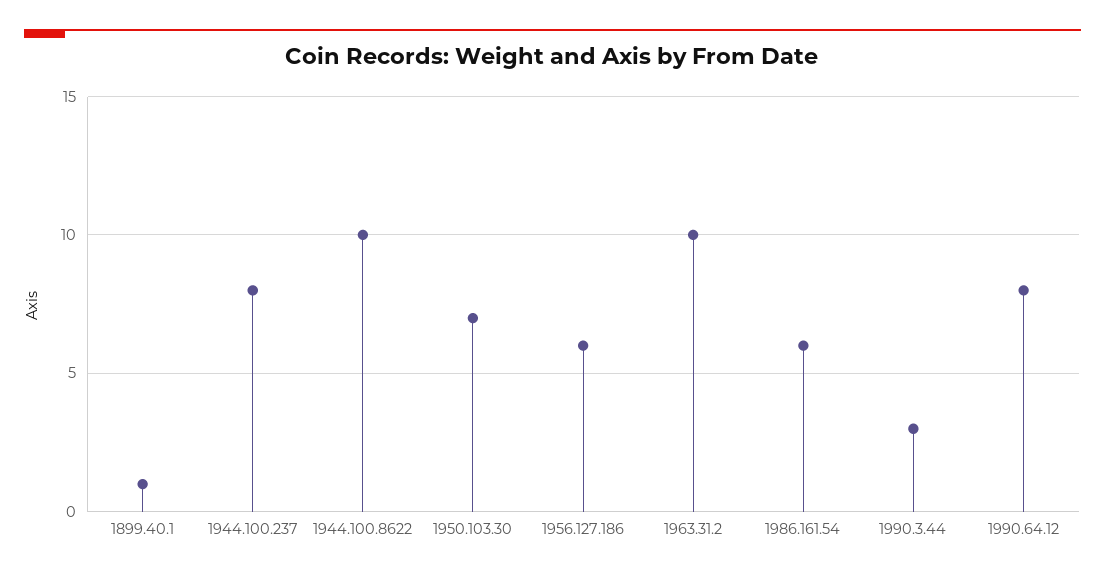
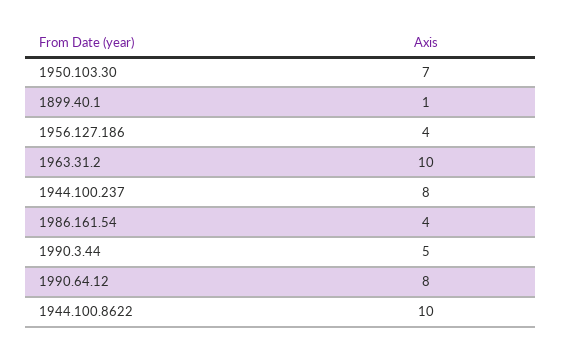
  {
    "1899.40.1": 1,
    "1944.100.237": 8,
    "1944.100.8622": 10,
    "1950.103.30": 7,
-   "1956.127.186": 6,
+   "1956.127.186": 4,
    "1963.31.2": 10,
-   "1986.161.54": 6,
+   "1986.161.54": 4,
-   "1990.3.44": 3,
+   "1990.3.44": 5,
    "1990.64.12": 8
  }

